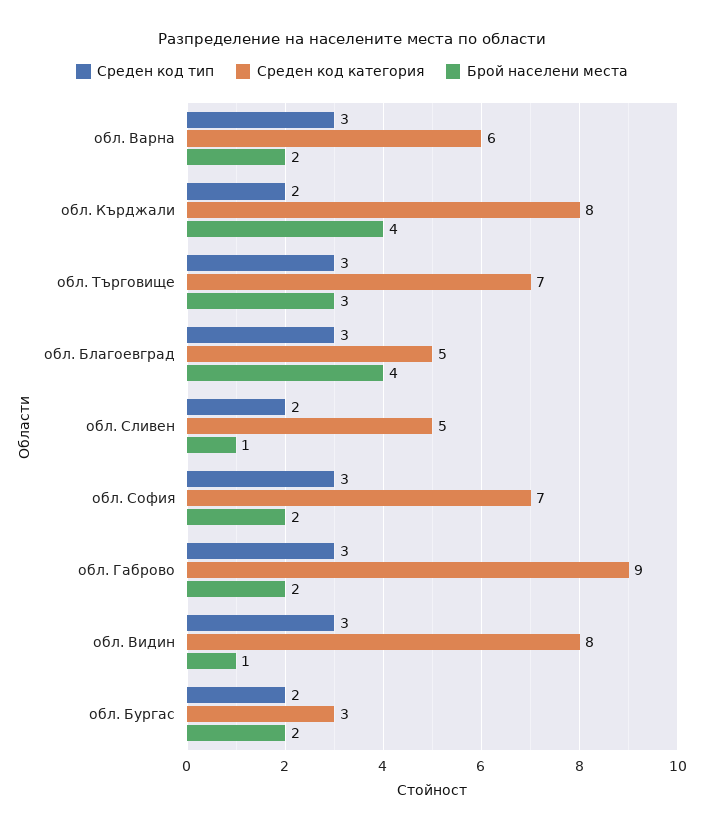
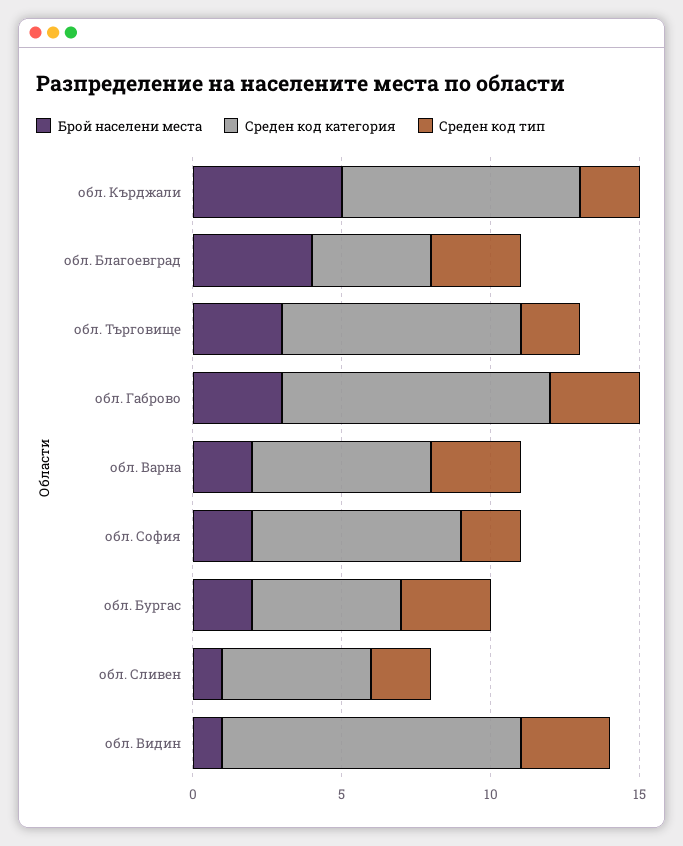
  {
    "Среден код тип": {
      "обл. Варна": 3,
      "обл. Кърджали": 2,
-     "обл. Търговище": 3,
+     "обл. Търговище": 2,
      "обл. Благоевград": 3,
      "обл. Сливен": 2,
-     "обл. София": 3,
+     "обл. София": 2,
      "обл. Габрово": 3,
      "обл. Видин": 3,
-     "обл. Бургас": 2
+     "обл. Бургас": 3
    },
    "Среден код категория": {
      "обл. Варна": 6,
      "обл. Кърджали": 8,
-     "обл. Търговище": 7,
+     "обл. Търговище": 8,
-     "обл. Благоевград": 5,
+     "обл. Благоевград": 4,
      "обл. Сливен": 5,
      "обл. София": 7,
      "обл. Габрово": 9,
-     "обл. Видин": 8,
+     "обл. Видин": 10,
-     "обл. Бургас": 3
+     "обл. Бургас": 5
    },
    "Брой населени места": {
      "обл. Варна": 2,
-     "обл. Кърджали": 4,
+     "обл. Кърджали": 5,
      "обл. Търговище": 3,
      "обл. Благоевград": 4,
      "обл. Сливен": 1,
      "обл. София": 2,
-     "обл. Габрово": 2,
+     "обл. Габрово": 3,
      "обл. Видин": 1,
      "обл. Бургас": 2
    }
  }

